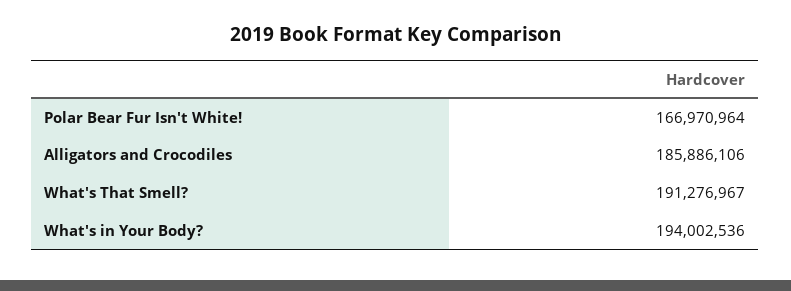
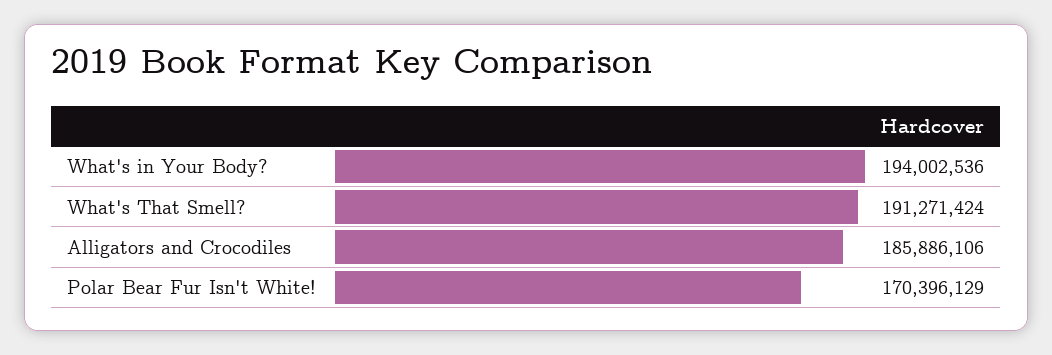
  {
-   "Polar Bear Fur Isn't White!": 166970964,
+   "Polar Bear Fur Isn't White!": 170396129,
    "Alligators and Crocodiles": 185886106,
-   "What's That Smell?": 191276967,
+   "What's That Smell?": 191271424,
    "What's in Your Body?": 194002536
  }

